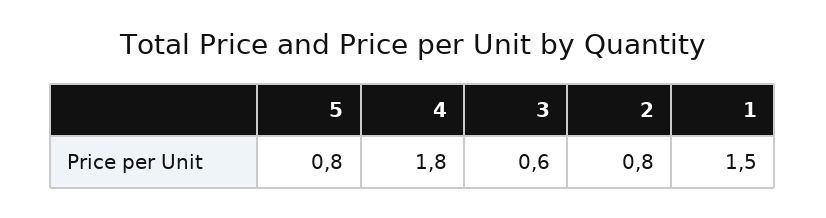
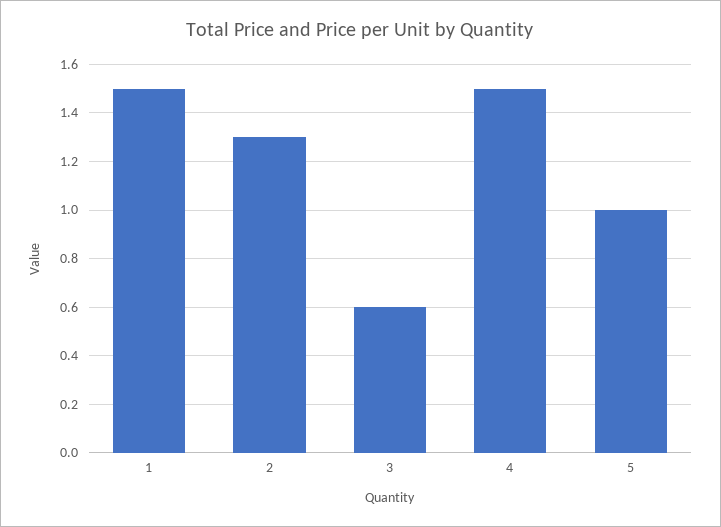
  {
-   "5": 0.8,
+   "5": 1,
-   "4": 1.8,
+   "4": 1.5,
    "3": 0.6,
-   "2": 0.8,
+   "2": 1.3,
    "1": 1.5
  }

